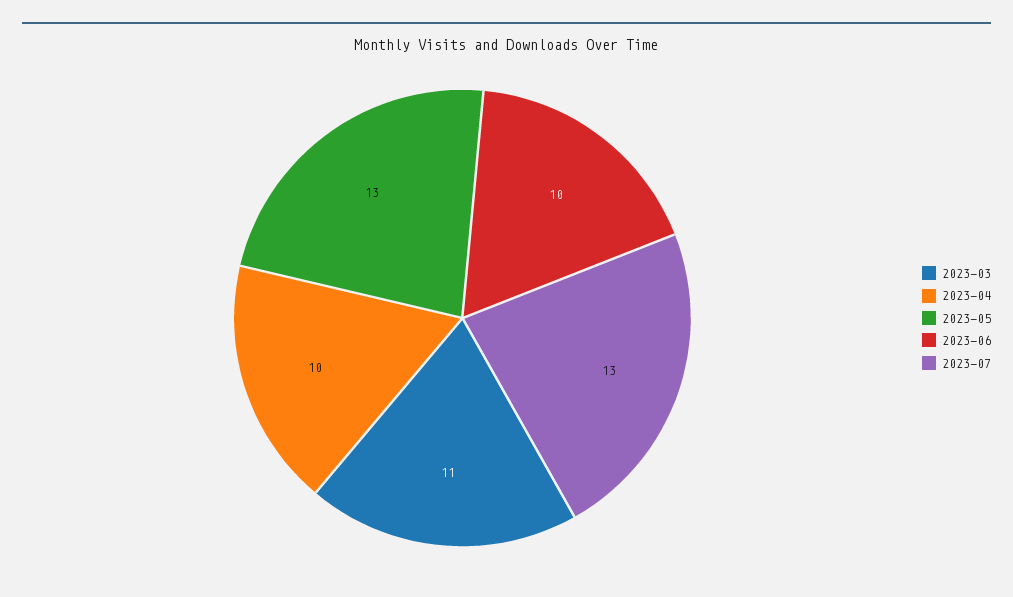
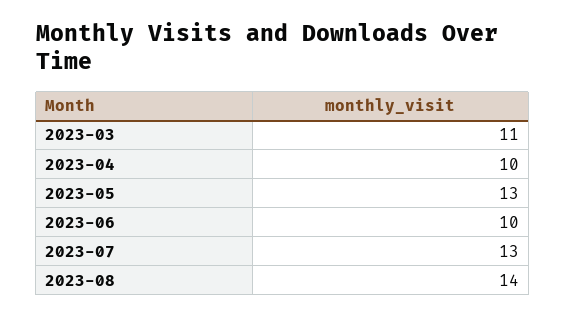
  {
    "2023-03": 11,
    "2023-04": 10,
    "2023-05": 13,
    "2023-06": 10,
-   "2023-07": 13
+   "2023-07": 13,
+   "2023-08": 14
  }

